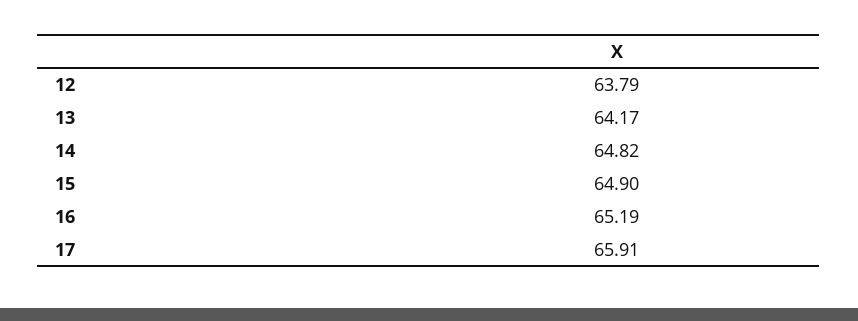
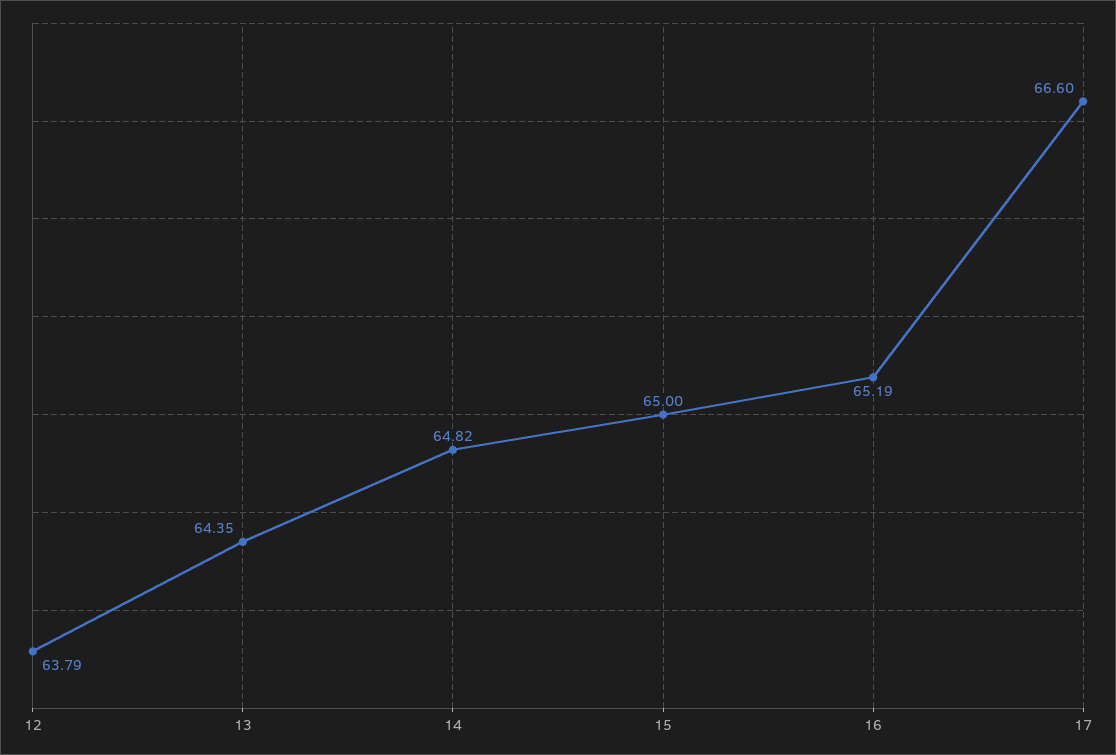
  {
    "12": 63.79,
-   "13": 64.17,
+   "13": 64.35,
    "14": 64.82,
-   "15": 64.9,
+   "15": 65,
    "16": 65.19,
-   "17": 65.91
+   "17": 66.6
  }

